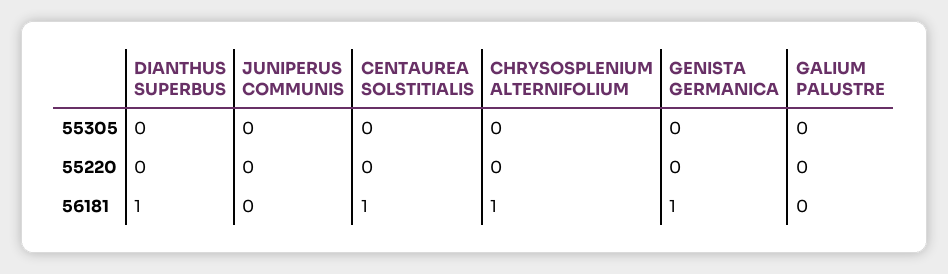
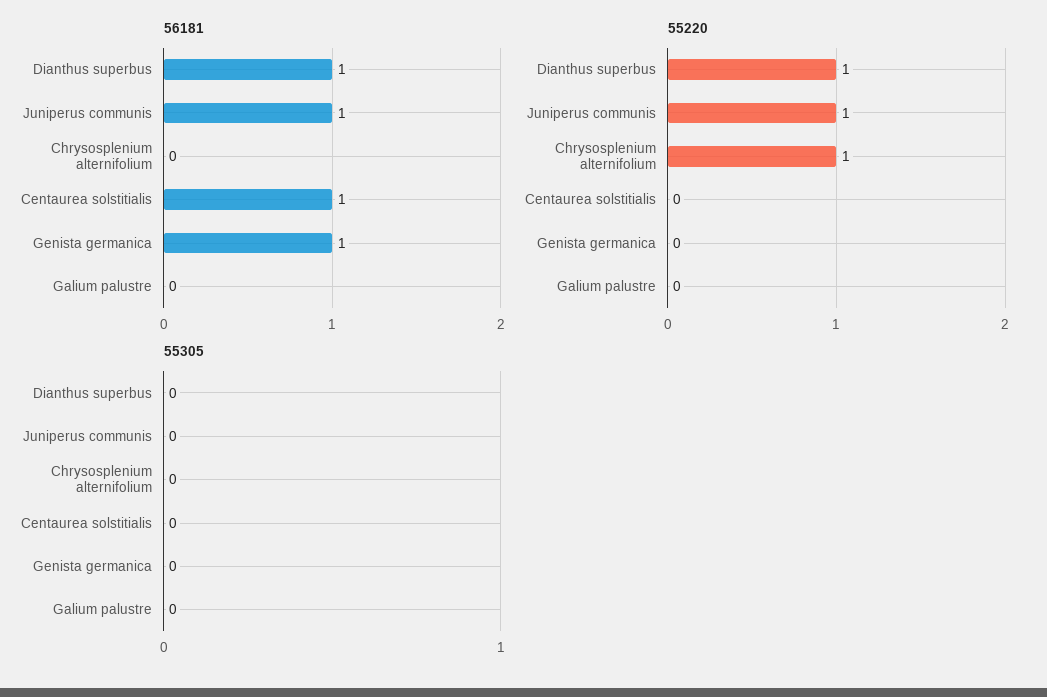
  {
    "55305": {
      "DIANTHUS SUPERBUS": 0,
      "JUNIPERUS COMMUNIS": 0,
      "CENTAUREA SOLSTITIALIS": 0,
      "CHRYSOSPLENIUM ALTERNIFOLIUM": 0,
      "GENISTA GERMANICA": 0,
      "GALIUM PALUSTRE": 0
    },
    "55220": {
-     "DIANTHUS SUPERBUS": 0,
+     "DIANTHUS SUPERBUS": 1,
-     "JUNIPERUS COMMUNIS": 0,
+     "JUNIPERUS COMMUNIS": 1,
      "CENTAUREA SOLSTITIALIS": 0,
-     "CHRYSOSPLENIUM ALTERNIFOLIUM": 0,
+     "CHRYSOSPLENIUM ALTERNIFOLIUM": 1,
      "GENISTA GERMANICA": 0,
      "GALIUM PALUSTRE": 0
    },
    "56181": {
      "DIANTHUS SUPERBUS": 1,
-     "JUNIPERUS COMMUNIS": 0,
+     "JUNIPERUS COMMUNIS": 1,
      "CENTAUREA SOLSTITIALIS": 1,
-     "CHRYSOSPLENIUM ALTERNIFOLIUM": 1,
+     "CHRYSOSPLENIUM ALTERNIFOLIUM": 0,
      "GENISTA GERMANICA": 1,
      "GALIUM PALUSTRE": 0
    }
  }

